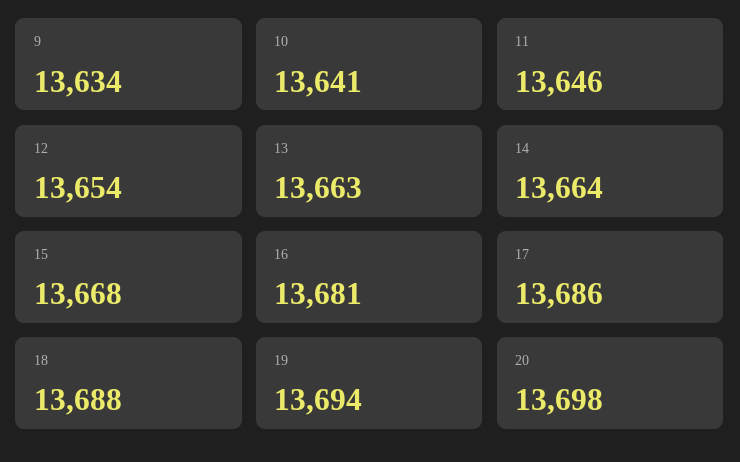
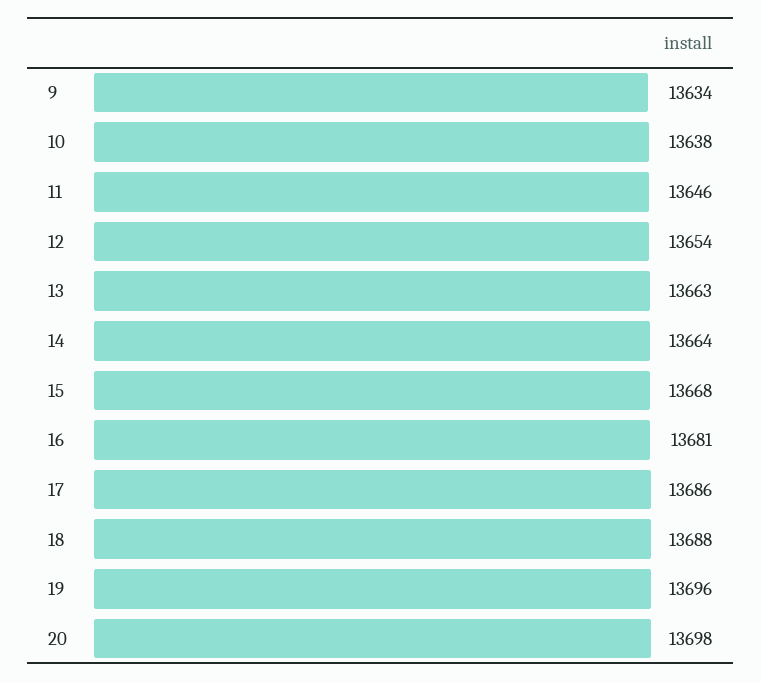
  {
    "9": 13634,
-   "10": 13641,
+   "10": 13638,
    "11": 13646,
    "12": 13654,
    "13": 13663,
    "14": 13664,
    "15": 13668,
    "16": 13681,
    "17": 13686,
    "18": 13688,
-   "19": 13694,
+   "19": 13696,
    "20": 13698
  }

